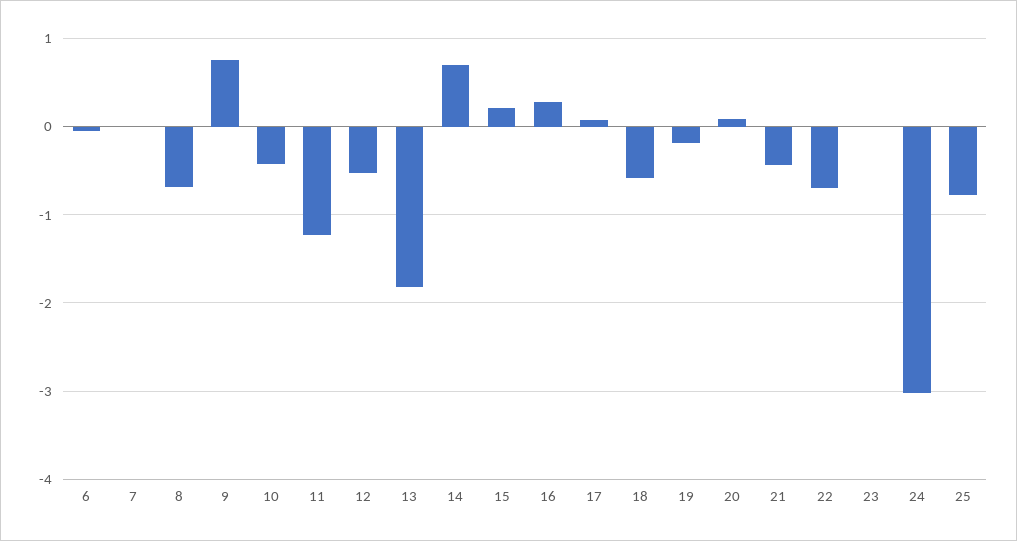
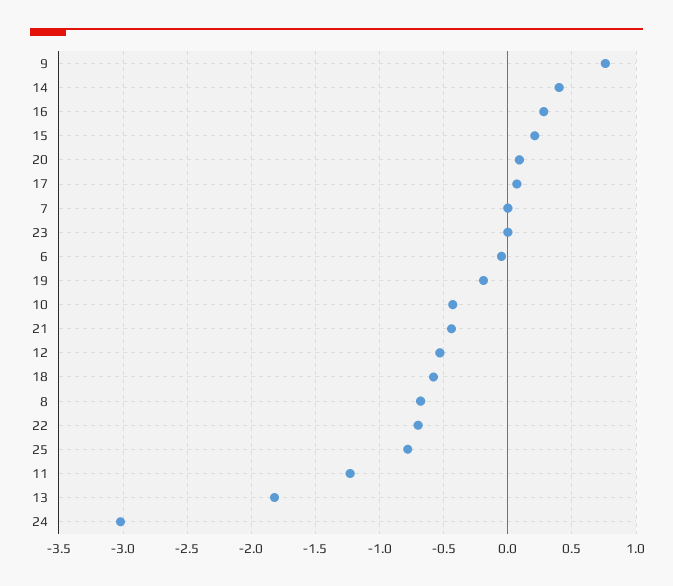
  {
    "6": -0.05,
    "7": 0,
    "8": -0.7,
    "9": 0.75,
    "10": -0.45,
    "11": -1.25,
    "12": -0.55,
    "13": -1.8,
-   "14": 0.7,
+   "14": 0.4,
    "15": 0.2,
    "16": 0.3,
    "17": 0.05,
    "18": -0.6,
    "19": -0.2,
    "20": 0.1,
    "21": -0.45,
    "22": -0.7,
    "23": 0,
    "24": -3,
    "25": -0.8
  }

